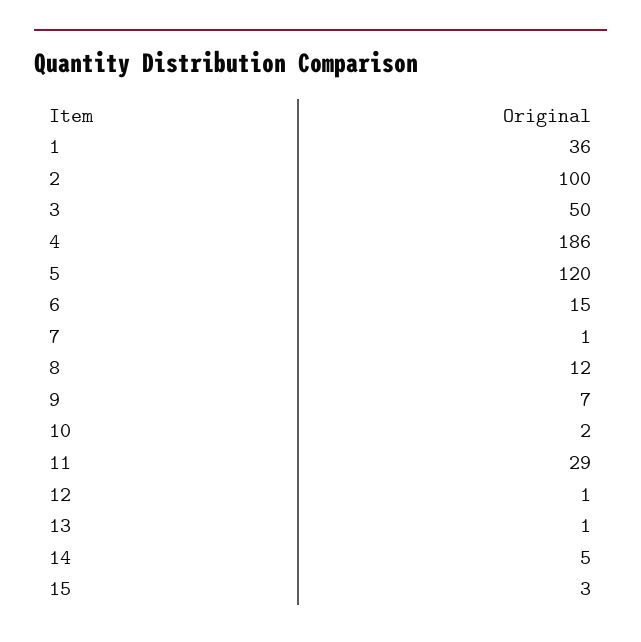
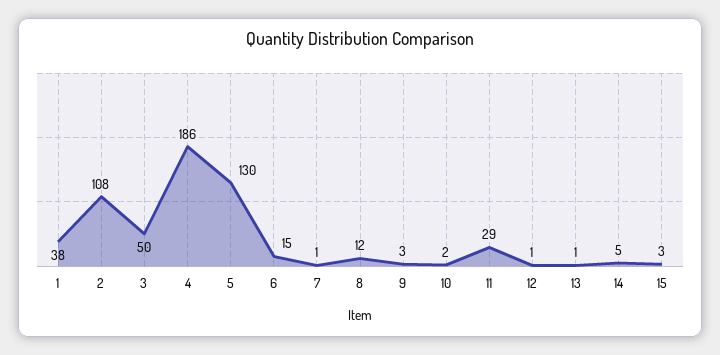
  {
-   "1": 36,
+   "1": 38,
-   "2": 100,
+   "2": 108,
    "3": 50,
    "4": 186,
-   "5": 120,
+   "5": 130,
    "6": 15,
    "7": 1,
    "8": 12,
-   "9": 7,
+   "9": 3,
    "10": 2,
    "11": 29,
    "12": 1,
    "13": 1,
    "14": 5,
    "15": 3
  }

